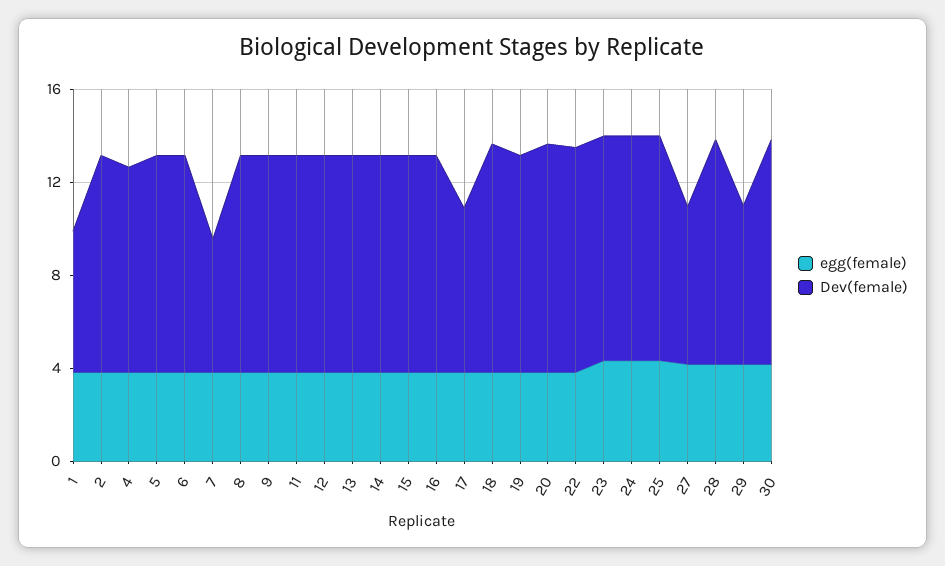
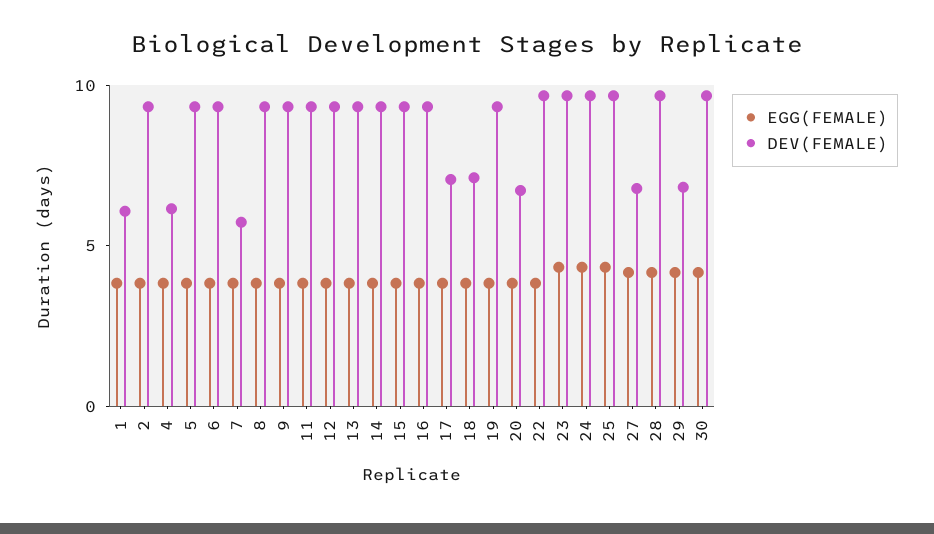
  {
    "egg(female)": {
      "1": 4,
      "2": 4,
      "4": 4,
      "5": 4,
      "6": 4,
      "7": 4,
      "8": 4,
      "9": 4,
      "11": 4,
      "12": 4,
      "13": 4,
      "14": 4,
      "15": 4,
      "16": 4,
      "17": 4,
      "18": 4,
      "19": 4,
      "20": 4,
      "22": 4,
      "23": 4,
      "24": 4,
      "25": 4,
      "27": 4,
      "28": 4,
      "29": 4,
      "30": 4
    },
    "Dev(female)": {
      "1": 6,
      "2": 9,
-     "4": 9,
+     "4": 6,
      "5": 9,
      "6": 9,
      "7": 6,
      "8": 9,
      "9": 9,
      "11": 9,
      "12": 9,
      "13": 9,
      "14": 9,
      "15": 9,
      "16": 9,
      "17": 7,
-     "18": 10,
+     "18": 7,
      "19": 9,
-     "20": 10,
+     "20": 7,
      "22": 10,
      "23": 10,
      "24": 10,
      "25": 10,
      "27": 7,
      "28": 10,
      "29": 7,
      "30": 10
    }
  }

